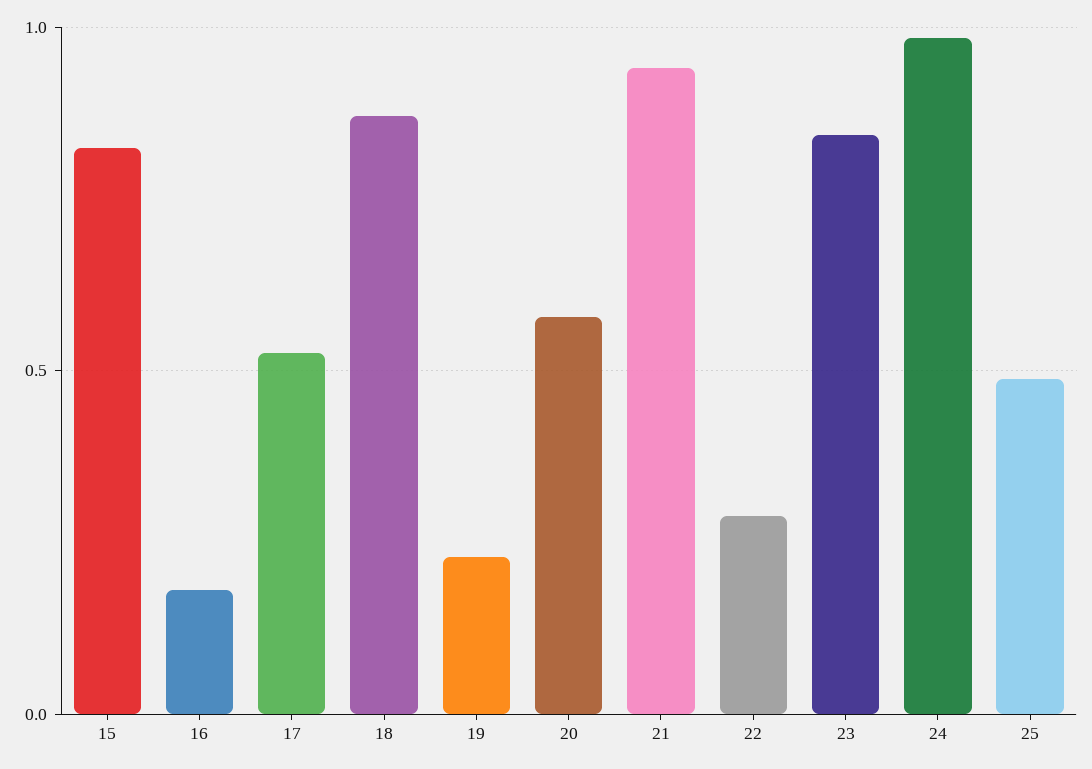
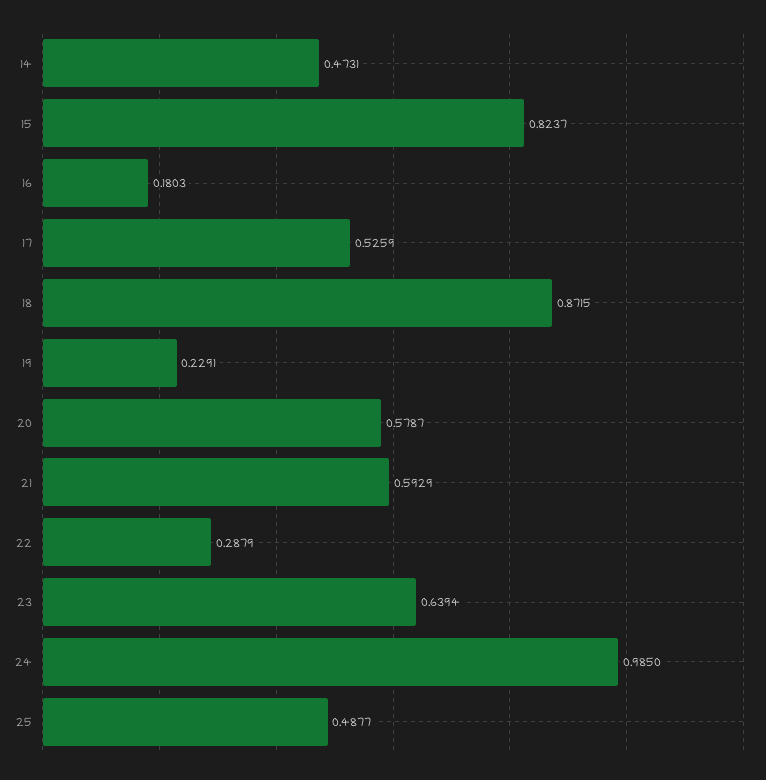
  {
    "15": 0.8237,
    "16": 0.1803,
    "17": 0.5259,
    "18": 0.8715,
    "19": 0.2291,
    "20": 0.5787,
-   "21": 0.95,
+   "21": 0.5929,
    "22": 0.2879,
-   "23": 0.85,
+   "23": 0.6394,
    "24": 0.985,
-   "25": 0.4877
+   "25": 0.4877,
+   "14": 0.4731
  }

